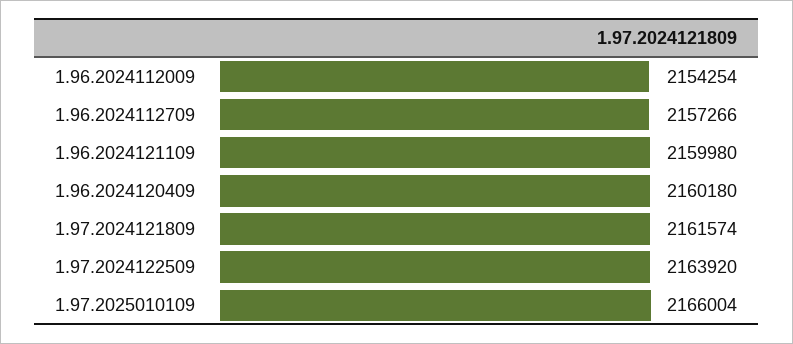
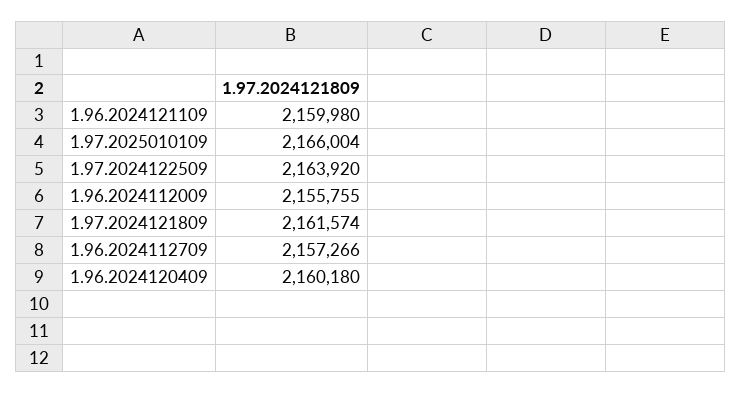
  {
-   "1.96.2024112009": 2154254,
+   "1.96.2024112009": 2155755,
    "1.96.2024112709": 2157266,
    "1.96.2024121109": 2159980,
    "1.96.2024120409": 2160180,
    "1.97.2024121809": 2161574,
    "1.97.2024122509": 2163920,
    "1.97.2025010109": 2166004
  }

